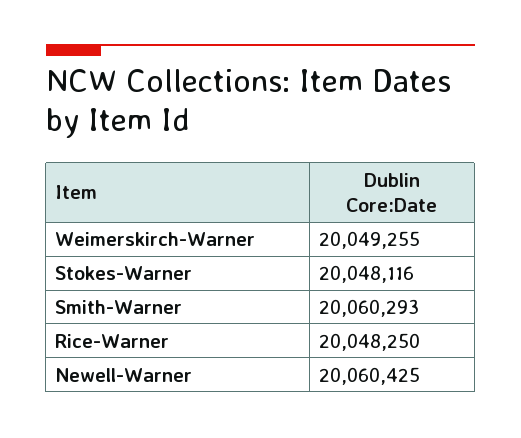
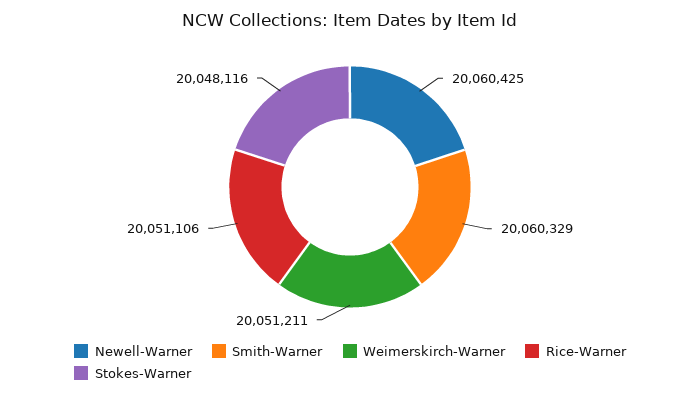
  {
-   "Weimerskirch-Warner": 20049255,
+   "Weimerskirch-Warner": 20051211,
    "Stokes-Warner": 20048116,
-   "Smith-Warner": 20060293,
+   "Smith-Warner": 20060329,
-   "Rice-Warner": 20048250,
+   "Rice-Warner": 20051106,
    "Newell-Warner": 20060425
  }

